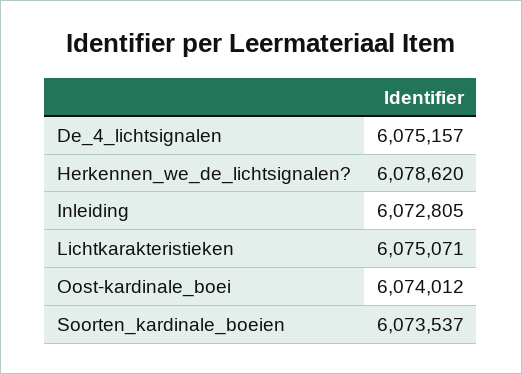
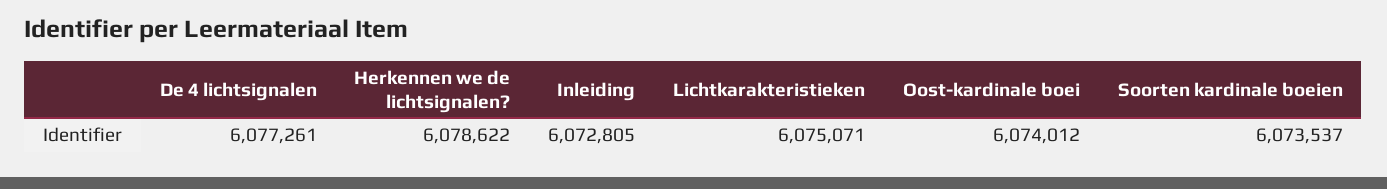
  {
-   "De_4_lichtsignalen": 6075157,
+   "De_4_lichtsignalen": 6077261,
-   "Herkennen_we_de_lichtsignalen?": 6078620,
+   "Herkennen_we_de_lichtsignalen?": 6078622,
    "Inleiding": 6072805,
    "Lichtkarakteristieken": 6075071,
    "Oost-kardinale_boei": 6074012,
    "Soorten_kardinale_boeien": 6073537
  }

